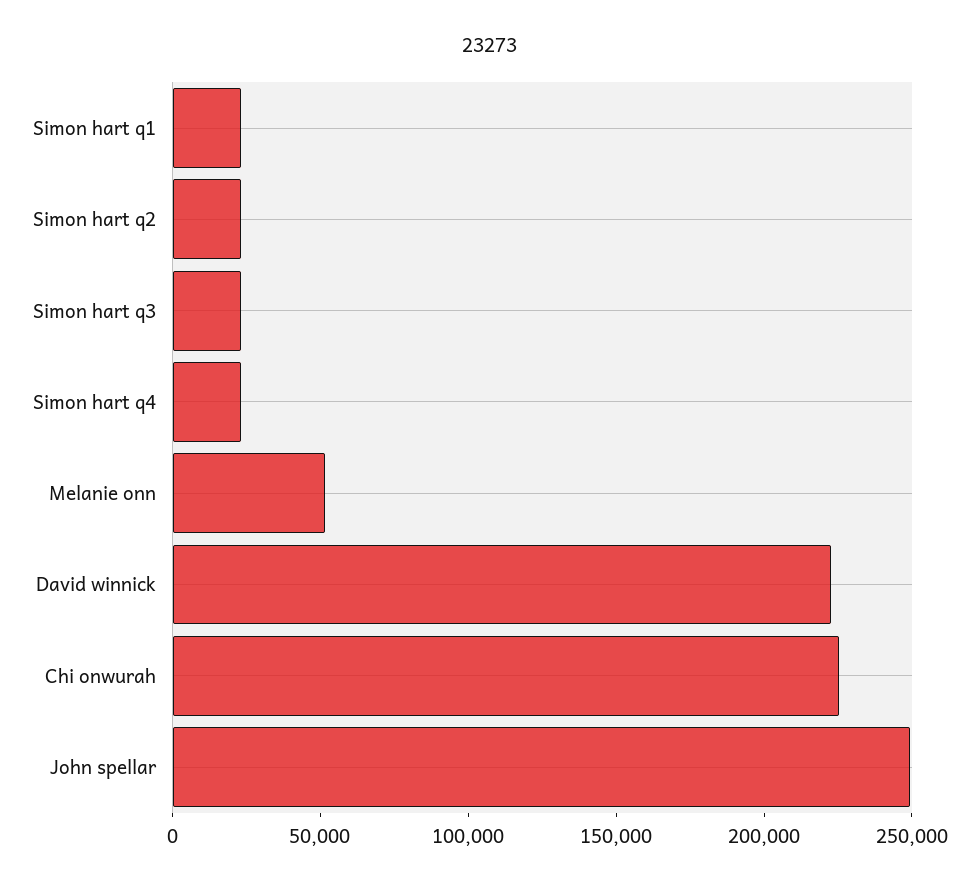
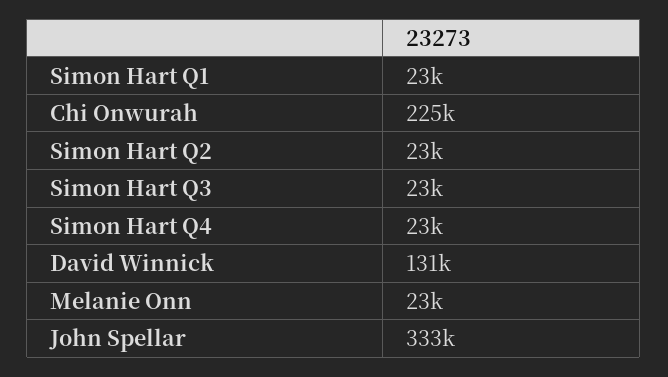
  {
    "Simon hart q1": 23000,
    "Simon hart q2": 23000,
    "Simon hart q3": 23000,
    "Simon hart q4": 23000,
-   "Melanie onn": 50000,
+   "Melanie onn": 23000,
-   "David winnick": 220000,
+   "David winnick": 131000,
    "Chi onwurah": 225000,
-   "John spellar": 250000
+   "John spellar": 333000
  }

